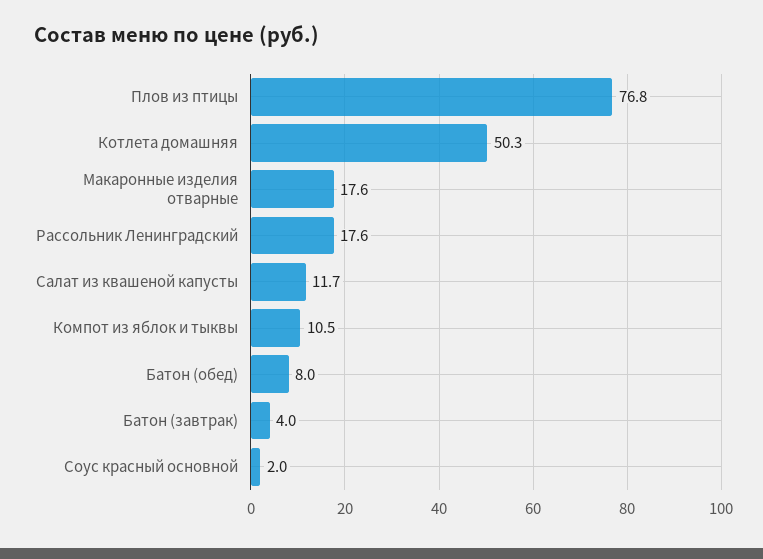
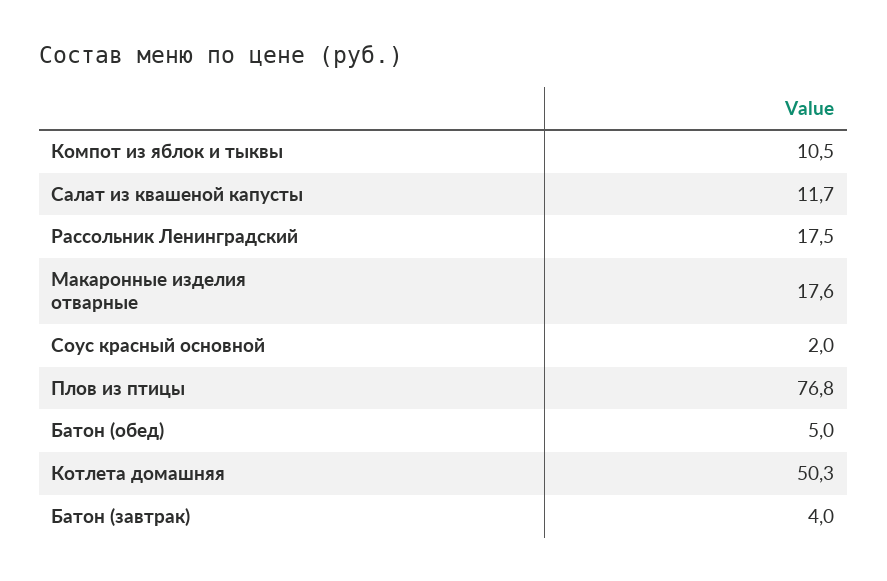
  {
    "Плов из птицы": 76.8,
    "Котлета домашняя": 50.3,
    "Макаронные изделия отварные": 17.6,
-   "Рассольник Ленинградский": 17.6,
+   "Рассольник Ленинградский": 17.5,
    "Салат из квашеной капусты": 11.7,
    "Компот из яблок и тыквы": 10.5,
-   "Батон (обед)": 8,
+   "Батон (обед)": 5,
    "Батон (завтрак)": 4,
    "Соус красный основной": 2
  }

